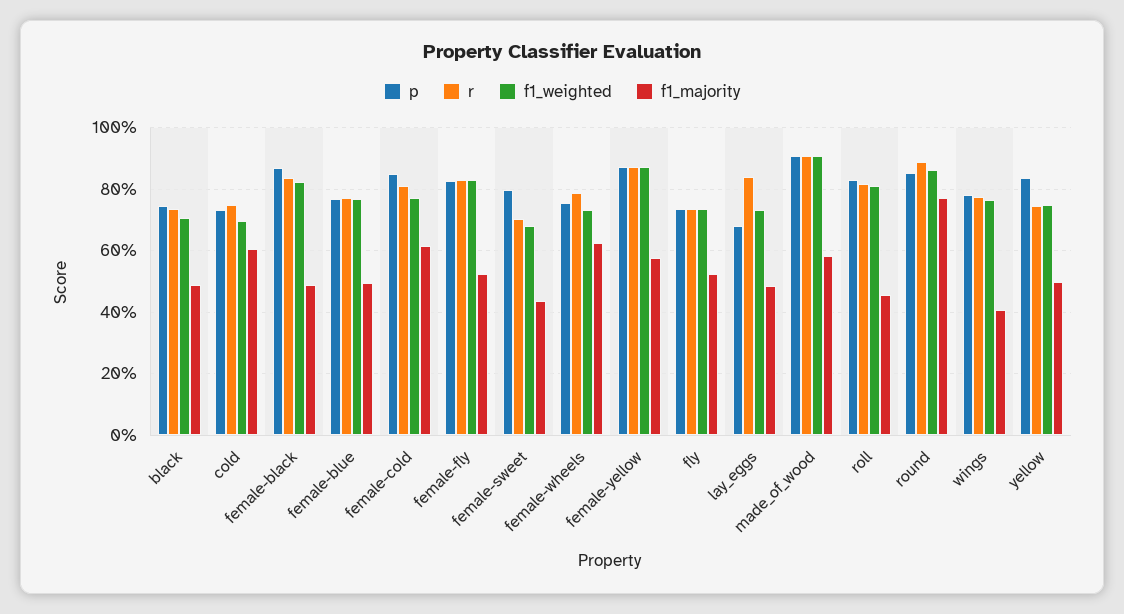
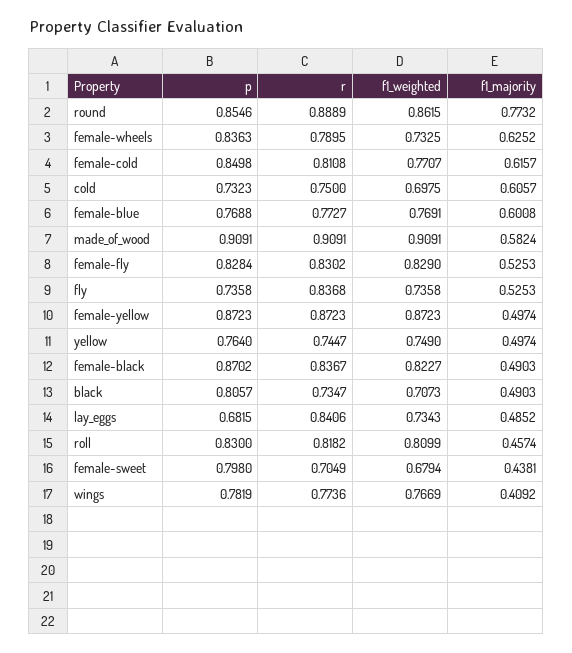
  {
    "p": {
-     "black": 0.74,
+     "black": 0.8057,
      "cold": 0.7323,
      "female-black": 0.8702,
      "female-blue": 0.7688,
      "female-cold": 0.8498,
      "female-fly": 0.8284,
      "female-sweet": 0.798,
-     "female-wheels": 0.76,
+     "female-wheels": 0.8363,
      "female-yellow": 0.8723,
      "fly": 0.7358,
      "lay_eggs": 0.6815,
      "made_of_wood": 0.9091,
      "roll": 0.83,
      "round": 0.8546,
      "wings": 0.7819,
-     "yellow": 0.84
+     "yellow": 0.764
    },
    "r": {
      "black": 0.7347,
      "cold": 0.75,
      "female-black": 0.8367,
      "female-blue": 0.7727,
      "female-cold": 0.8108,
      "female-fly": 0.8302,
      "female-sweet": 0.7049,
      "female-wheels": 0.7895,
      "female-yellow": 0.8723,
-     "fly": 0.74,
+     "fly": 0.8368,
      "lay_eggs": 0.8406,
      "made_of_wood": 0.9091,
      "roll": 0.8182,
      "round": 0.8889,
      "wings": 0.7736,
      "yellow": 0.7447
    },
    "f1_weighted": {
      "black": 0.7073,
      "cold": 0.6975,
      "female-black": 0.8227,
      "female-blue": 0.7691,
      "female-cold": 0.7707,
      "female-fly": 0.829,
      "female-sweet": 0.6794,
      "female-wheels": 0.7325,
      "female-yellow": 0.8723,
      "fly": 0.7358,
      "lay_eggs": 0.7343,
      "made_of_wood": 0.9091,
      "roll": 0.8099,
      "round": 0.8615,
      "wings": 0.7669,
      "yellow": 0.749
    },
    "f1_majority": {
      "black": 0.4903,
      "cold": 0.6057,
      "female-black": 0.4903,
-     "female-blue": 0.5,
+     "female-blue": 0.6008,
      "female-cold": 0.6157,
      "female-fly": 0.5253,
      "female-sweet": 0.4381,
      "female-wheels": 0.6252,
-     "female-yellow": 0.58,
+     "female-yellow": 0.4974,
      "fly": 0.5253,
      "lay_eggs": 0.4852,
      "made_of_wood": 0.5824,
      "roll": 0.4574,
      "round": 0.7732,
      "wings": 0.4092,
      "yellow": 0.4974
    }
  }

